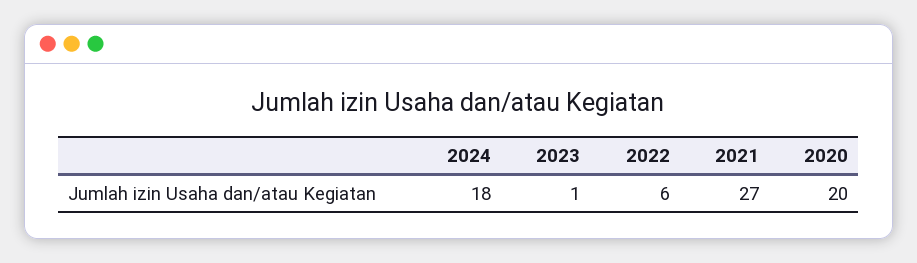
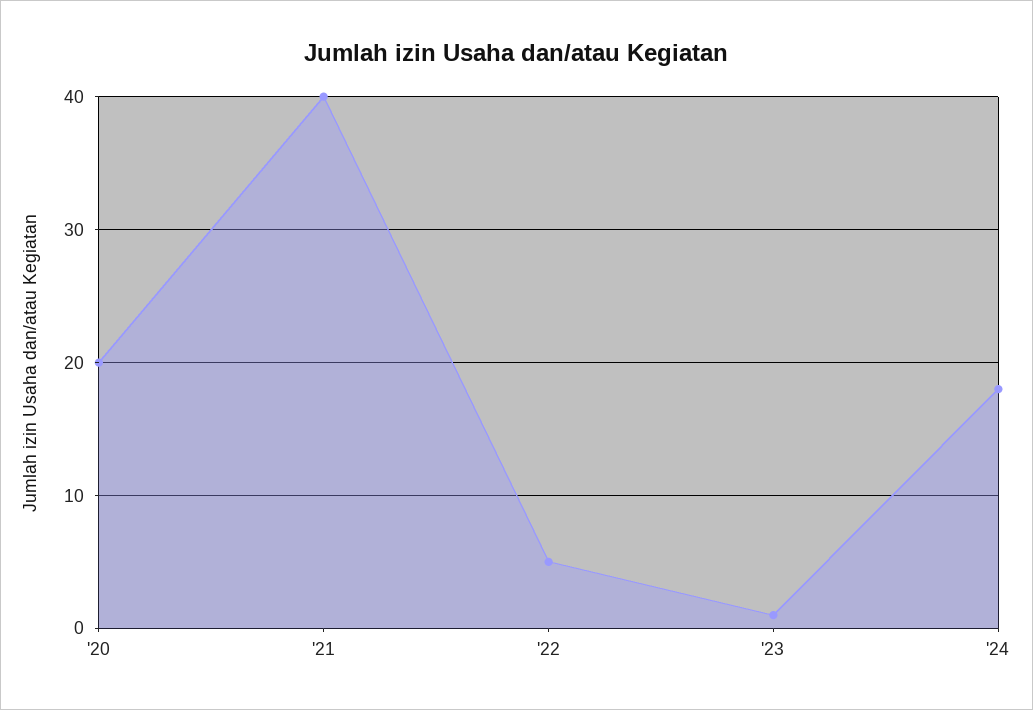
  {
    "2024": 18,
    "2023": 1,
-   "2022": 6,
+   "2022": 5,
-   "2021": 27,
+   "2021": 40,
    "2020": 20
  }

